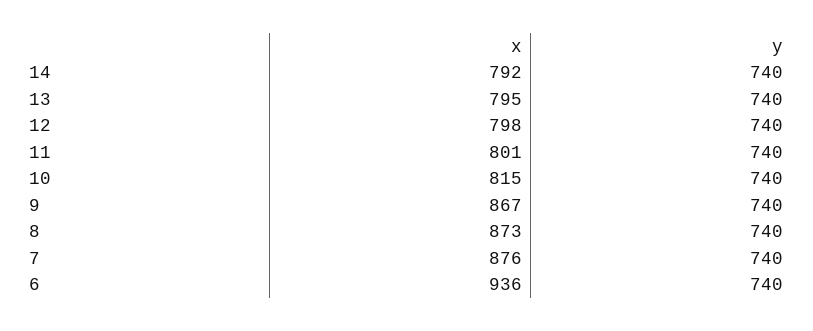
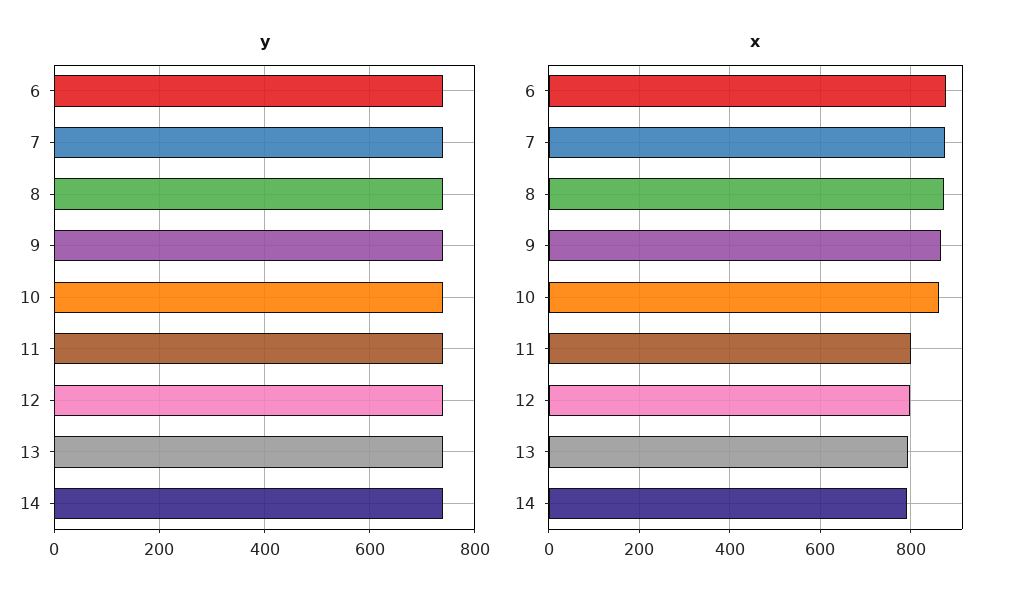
  {
    "x": {
      "14": 792,
      "13": 795,
      "12": 798,
      "11": 801,
-     "10": 815,
+     "10": 860,
      "9": 867,
      "8": 873,
      "7": 876,
-     "6": 936
+     "6": 880
    },
    "y": {
      "14": 740,
      "13": 740,
      "12": 740,
      "11": 740,
      "10": 740,
      "9": 740,
      "8": 740,
      "7": 740,
      "6": 740
    }
  }

